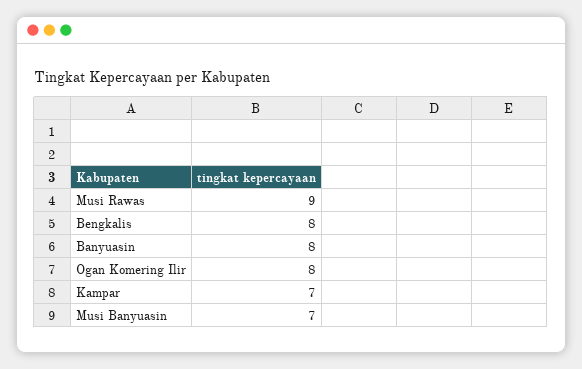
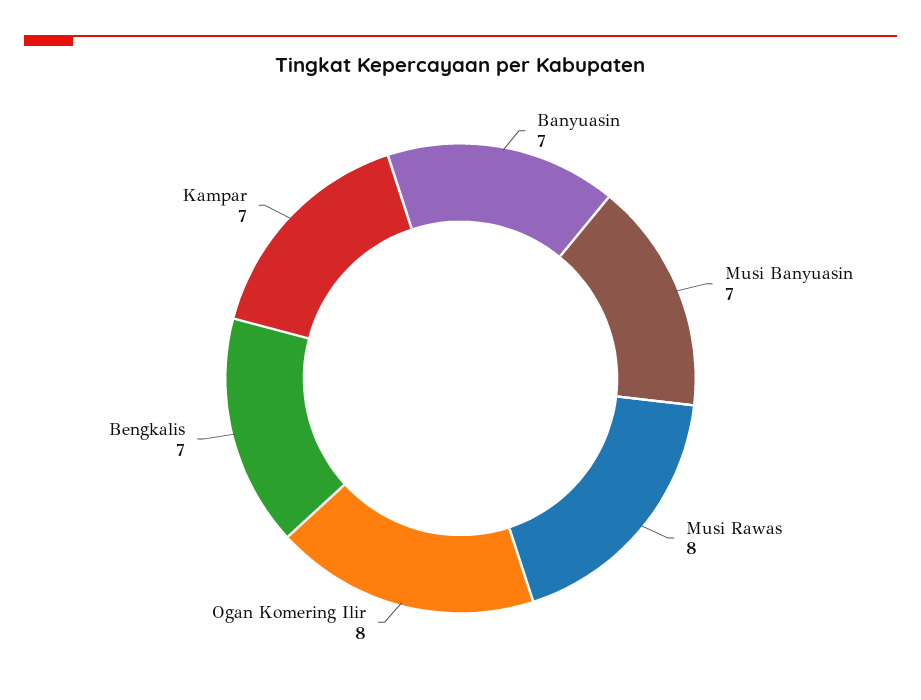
  {
-   "Musi Rawas": 9,
+   "Musi Rawas": 8,
-   "Bengkalis": 8,
+   "Bengkalis": 7,
-   "Banyuasin": 8,
+   "Banyuasin": 7,
    "Ogan Komering Ilir": 8,
    "Kampar": 7,
    "Musi Banyuasin": 7
  }

